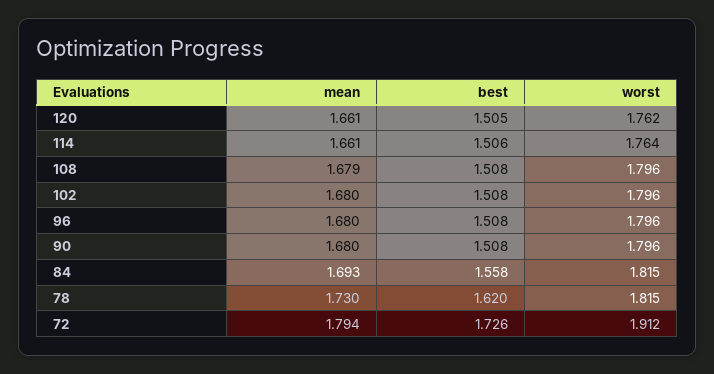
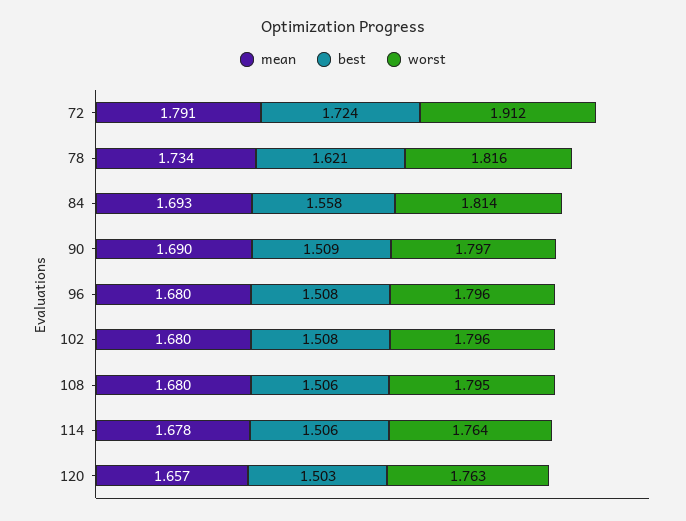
  {
    "mean": {
-     "120": 1.661,
+     "120": 1.657,
-     "114": 1.661,
+     "114": 1.678,
-     "108": 1.679,
+     "108": 1.68,
      "102": 1.68,
      "96": 1.68,
-     "90": 1.68,
+     "90": 1.69,
      "84": 1.693,
-     "78": 1.73,
+     "78": 1.734,
-     "72": 1.794
+     "72": 1.791
    },
    "best": {
-     "120": 1.505,
+     "120": 1.503,
      "114": 1.506,
-     "108": 1.508,
+     "108": 1.506,
      "102": 1.508,
      "96": 1.508,
-     "90": 1.508,
+     "90": 1.509,
      "84": 1.558,
-     "78": 1.62,
+     "78": 1.621,
-     "72": 1.726
+     "72": 1.724
    },
    "worst": {
-     "120": 1.762,
+     "120": 1.763,
      "114": 1.764,
-     "108": 1.796,
+     "108": 1.795,
      "102": 1.796,
      "96": 1.796,
-     "90": 1.796,
+     "90": 1.797,
-     "84": 1.815,
+     "84": 1.814,
-     "78": 1.815,
+     "78": 1.816,
      "72": 1.912
    }
  }

